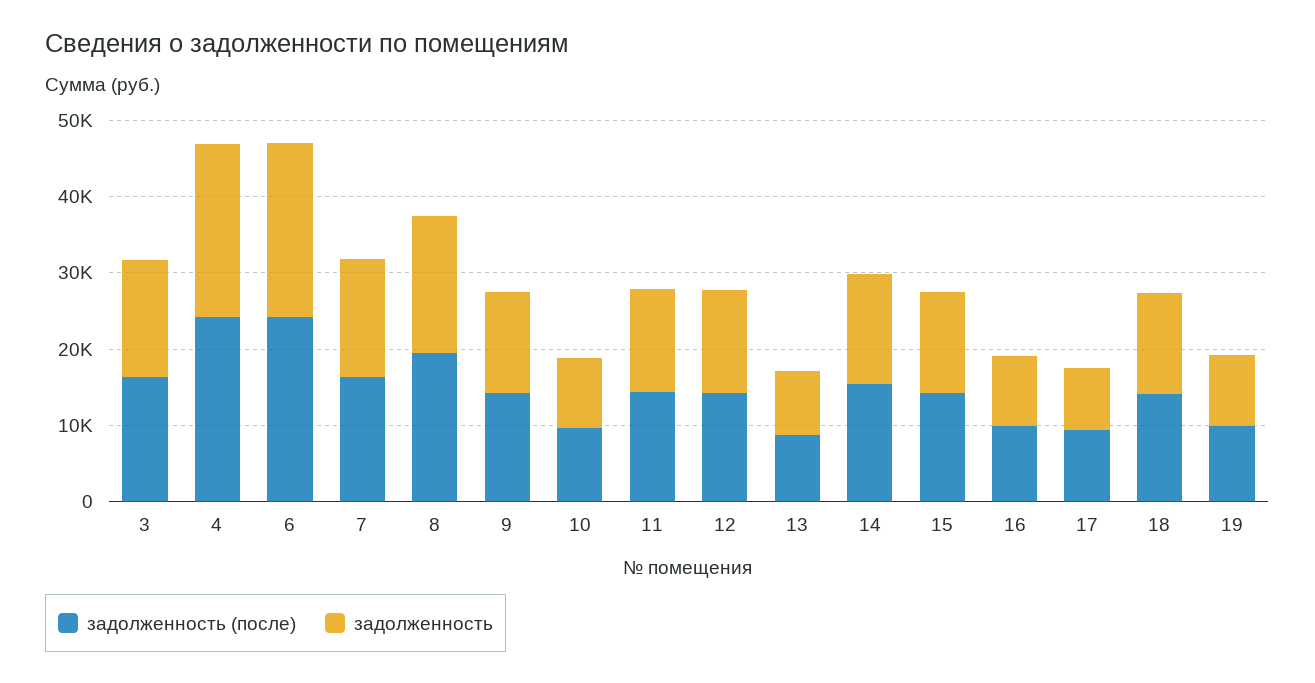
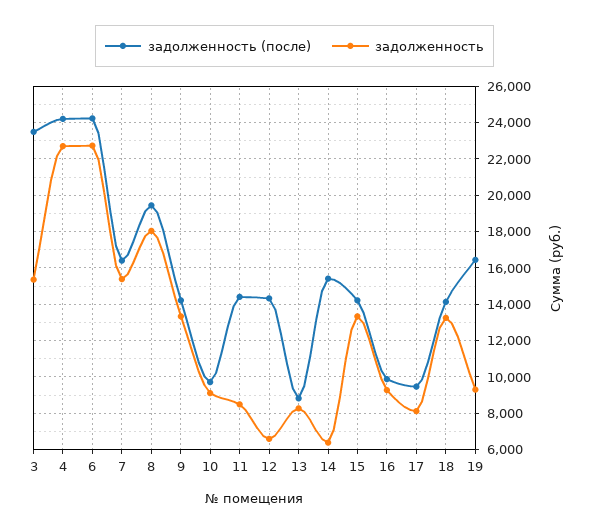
  {
    "задолженность (после)": {
-     "3": 16000,
+     "3": 23500,
      "4": 24000,
      "6": 24000,
      "7": 16500,
      "8": 19500,
      "9": 14000,
      "10": 9500,
      "11": 14500,
      "12": 14500,
      "13": 9000,
      "14": 15500,
      "15": 14000,
      "16": 10000,
      "17": 9500,
      "18": 14000,
-     "19": 10000
+     "19": 16500
    },
    "задолженность": {
      "3": 15500,
      "4": 22500,
      "6": 22500,
      "7": 15500,
      "8": 18000,
      "9": 13500,
      "10": 9000,
-     "11": 14000,
+     "11": 8500,
-     "12": 14000,
+     "12": 6500,
      "13": 8500,
-     "14": 14000,
+     "14": 6500,
      "15": 13500,
      "16": 9500,
      "17": 8000,
      "18": 13500,
      "19": 9500
    }
  }

